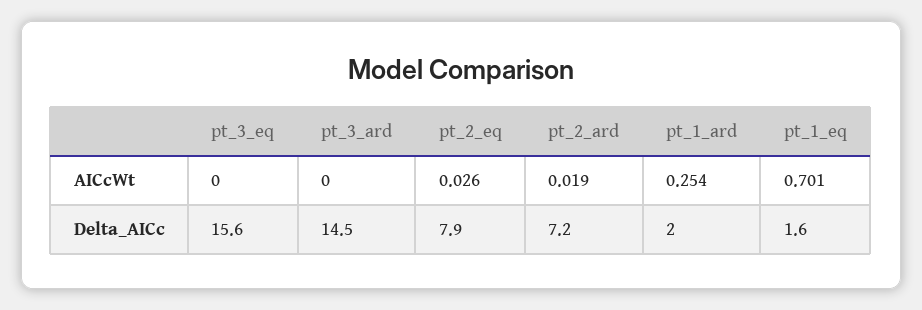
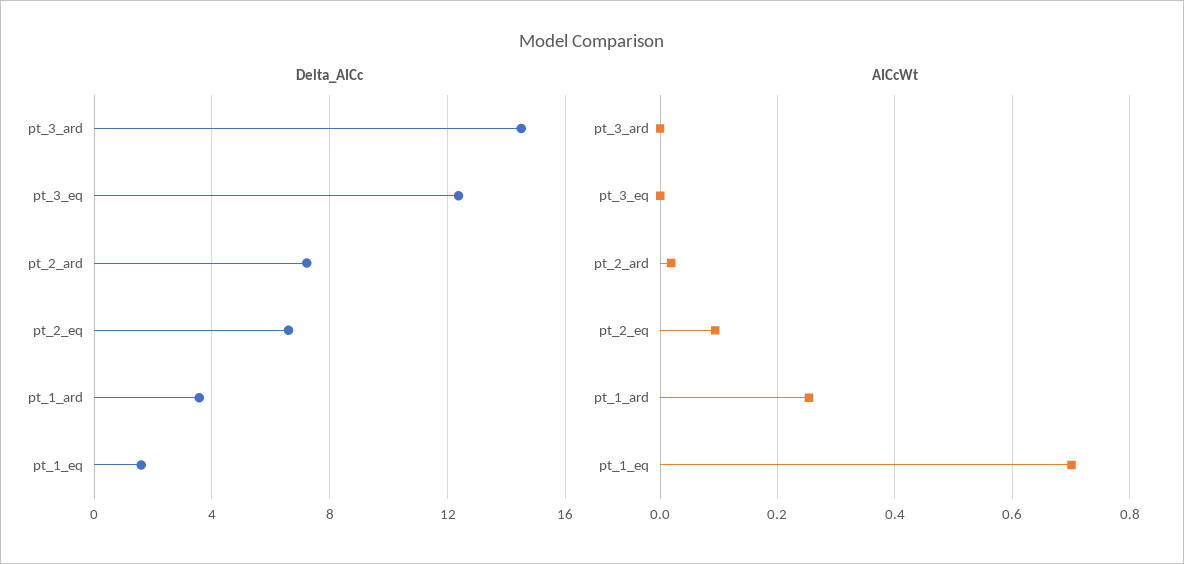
  {
    "AICcWt": {
      "pt_3_eq": 0,
      "pt_3_ard": 0,
-     "pt_2_eq": 0.026,
+     "pt_2_eq": 0.1,
      "pt_2_ard": 0.019,
      "pt_1_ard": 0.254,
      "pt_1_eq": 0.701
    },
    "Delta_AICc": {
-     "pt_3_eq": 15.6,
+     "pt_3_eq": 12.5,
      "pt_3_ard": 14.5,
-     "pt_2_eq": 7.9,
+     "pt_2_eq": 6.5,
      "pt_2_ard": 7.2,
-     "pt_1_ard": 2,
+     "pt_1_ard": 3.5,
      "pt_1_eq": 1.6
    }
  }

